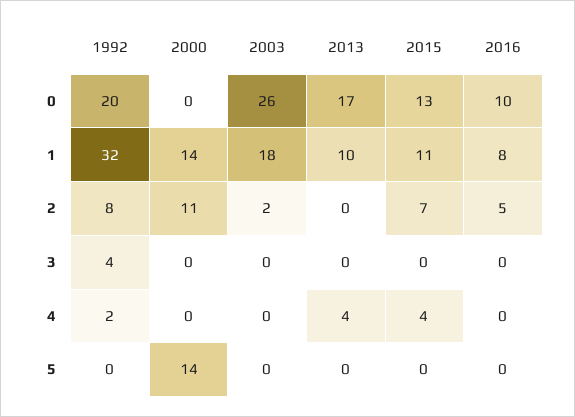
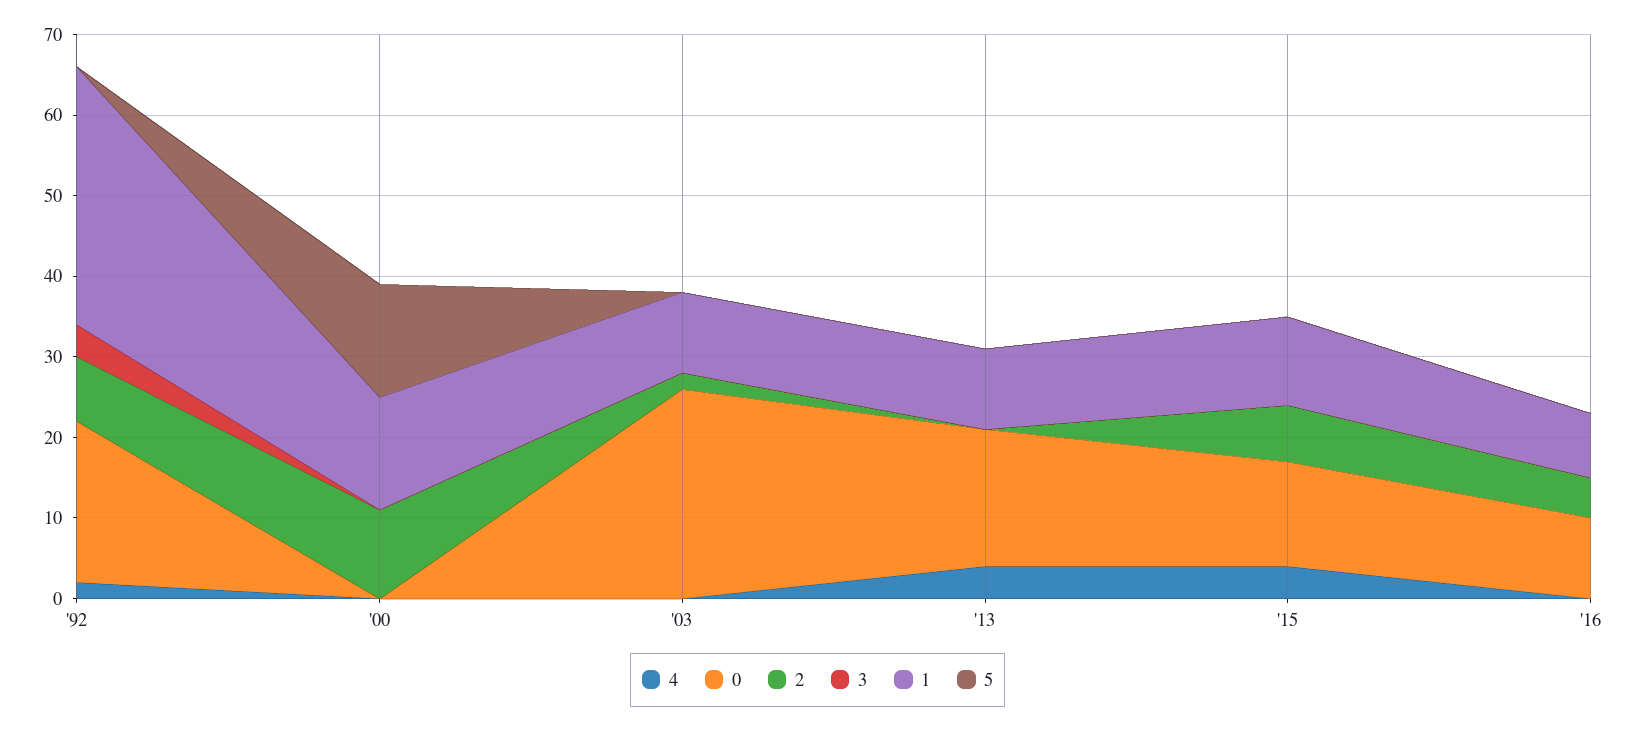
  {
    "0": {
      "1992": 20,
      "2000": 0,
      "2003": 26,
      "2013": 17,
      "2015": 13,
      "2016": 10
    },
    "1": {
      "1992": 32,
      "2000": 14,
-     "2003": 18,
+     "2003": 10,
      "2013": 10,
      "2015": 11,
      "2016": 8
    },
    "2": {
      "1992": 8,
      "2000": 11,
      "2003": 2,
      "2013": 0,
      "2015": 7,
      "2016": 5
    },
    "3": {
      "1992": 4,
      "2000": 0,
      "2003": 0,
      "2013": 0,
      "2015": 0,
      "2016": 0
    },
    "4": {
      "1992": 2,
      "2000": 0,
      "2003": 0,
      "2013": 4,
      "2015": 4,
      "2016": 0
    },
    "5": {
      "1992": 0,
      "2000": 14,
      "2003": 0,
      "2013": 0,
      "2015": 0,
      "2016": 0
    }
  }

